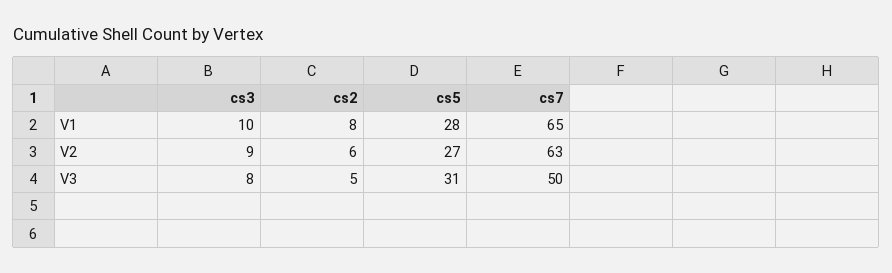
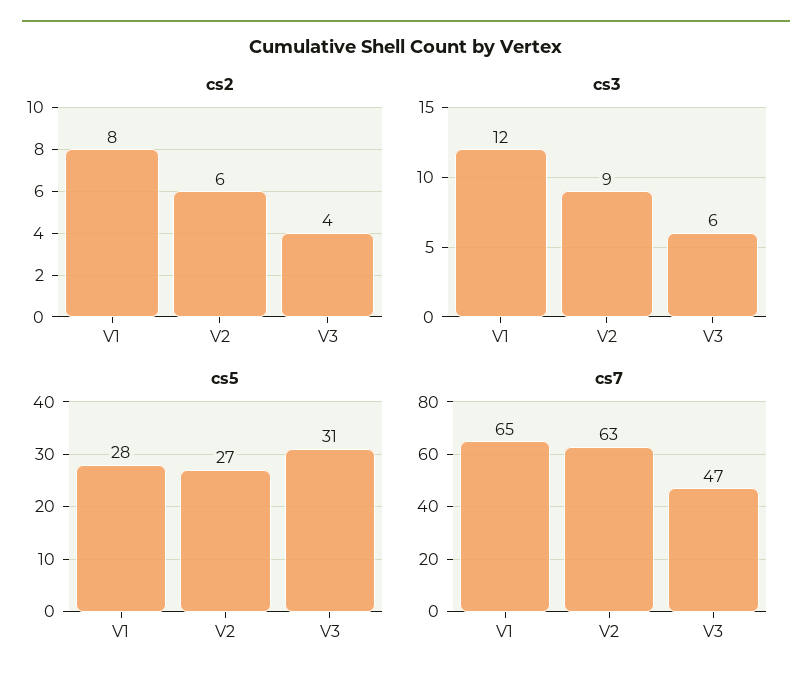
  {
    "cs3": {
-     "V1": 10,
+     "V1": 12,
      "V2": 9,
-     "V3": 8
+     "V3": 6
    },
    "cs2": {
      "V1": 8,
      "V2": 6,
-     "V3": 5
+     "V3": 4
    },
    "cs5": {
      "V1": 28,
      "V2": 27,
      "V3": 31
    },
    "cs7": {
      "V1": 65,
      "V2": 63,
-     "V3": 50
+     "V3": 47
    }
  }

